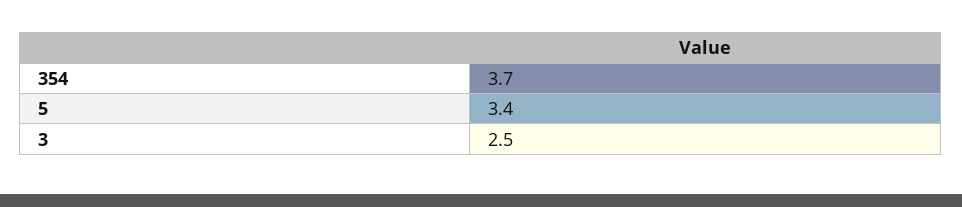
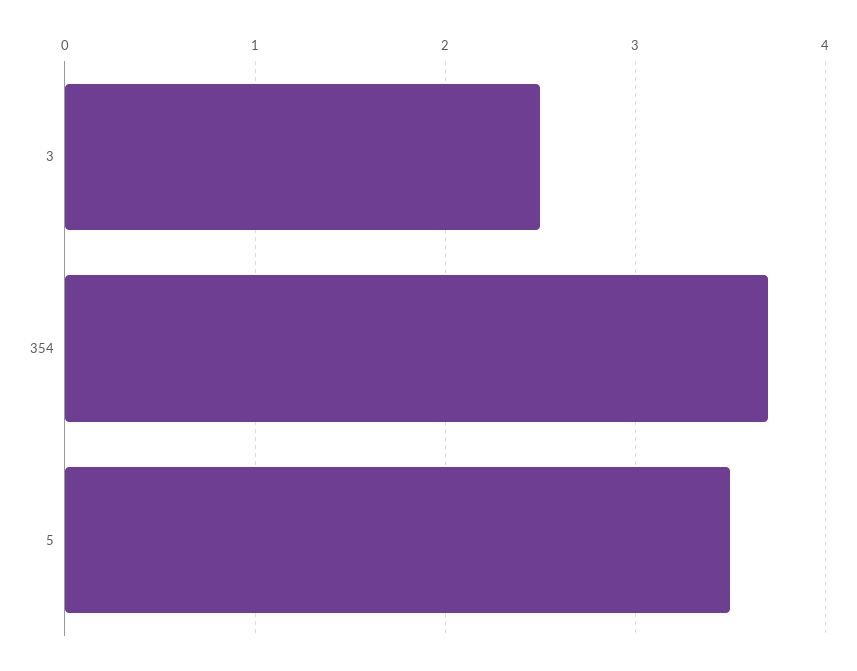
  {
    "354": 3.7,
-   "5": 3.4,
+   "5": 3.5,
    "3": 2.5
  }

